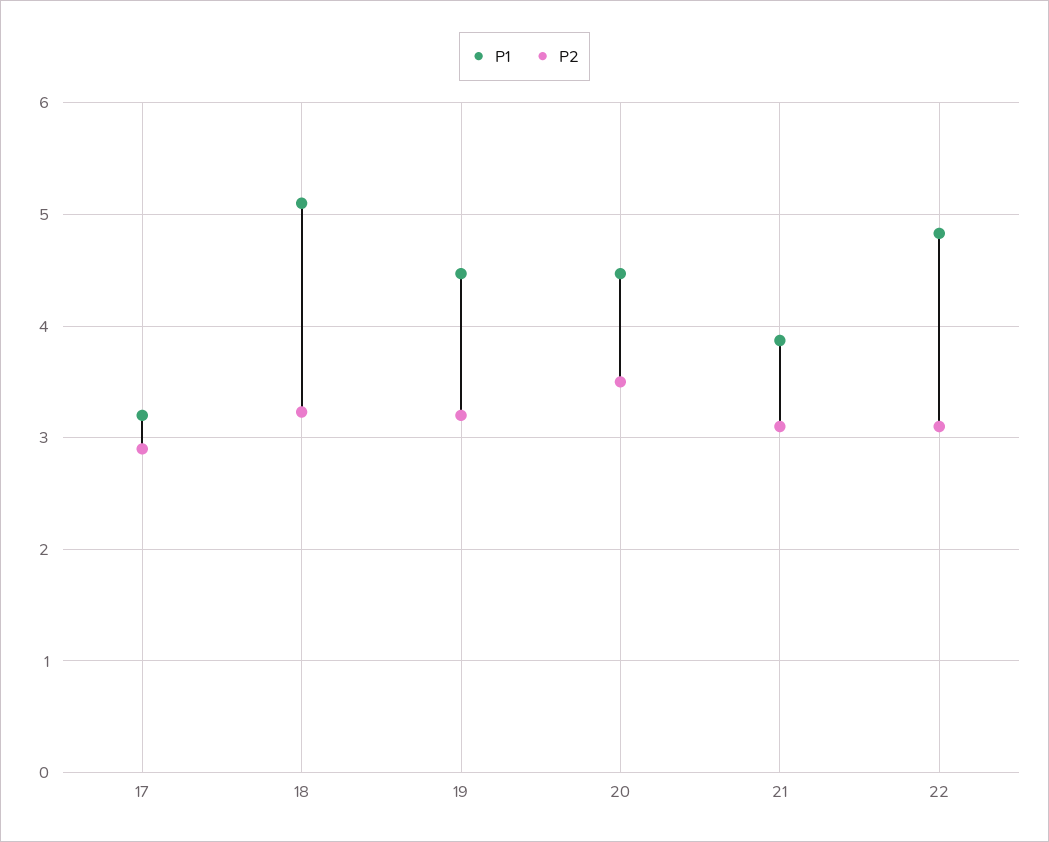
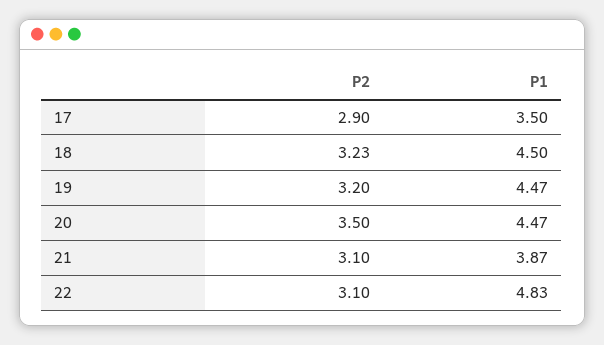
  {
    "P1": {
-     "17": 3.2,
+     "17": 3.5,
-     "18": 5.1,
+     "18": 4.5,
      "19": 4.47,
      "20": 4.47,
      "21": 3.87,
      "22": 4.83
    },
    "P2": {
      "17": 2.9,
      "18": 3.23,
      "19": 3.2,
      "20": 3.5,
      "21": 3.1,
      "22": 3.1
    }
  }

